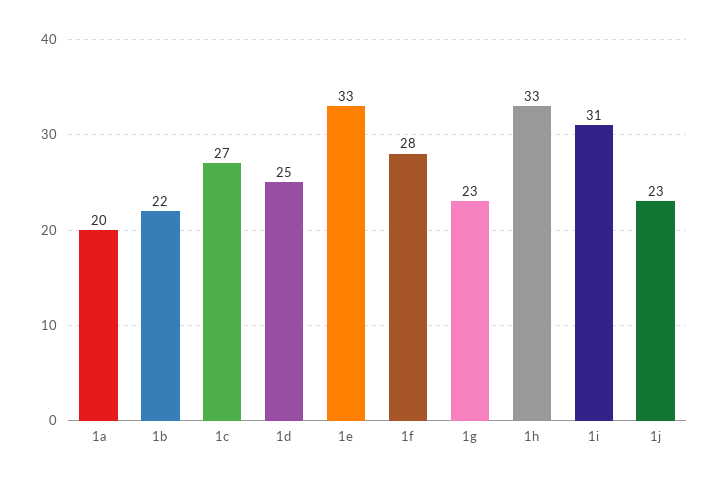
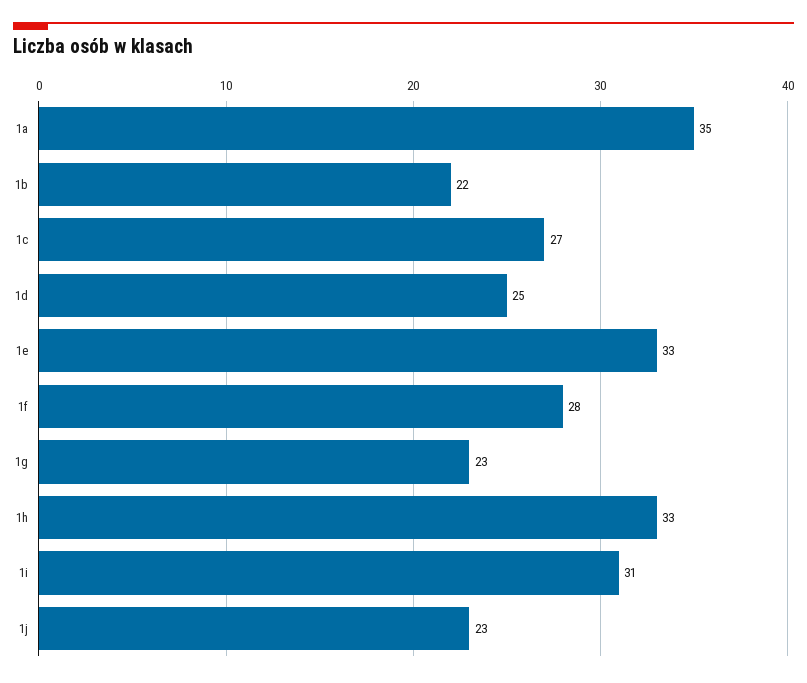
  {
-   "1a": 20,
+   "1a": 35,
    "1b": 22,
    "1c": 27,
    "1d": 25,
    "1e": 33,
    "1f": 28,
    "1g": 23,
    "1h": 33,
    "1i": 31,
    "1j": 23
  }

